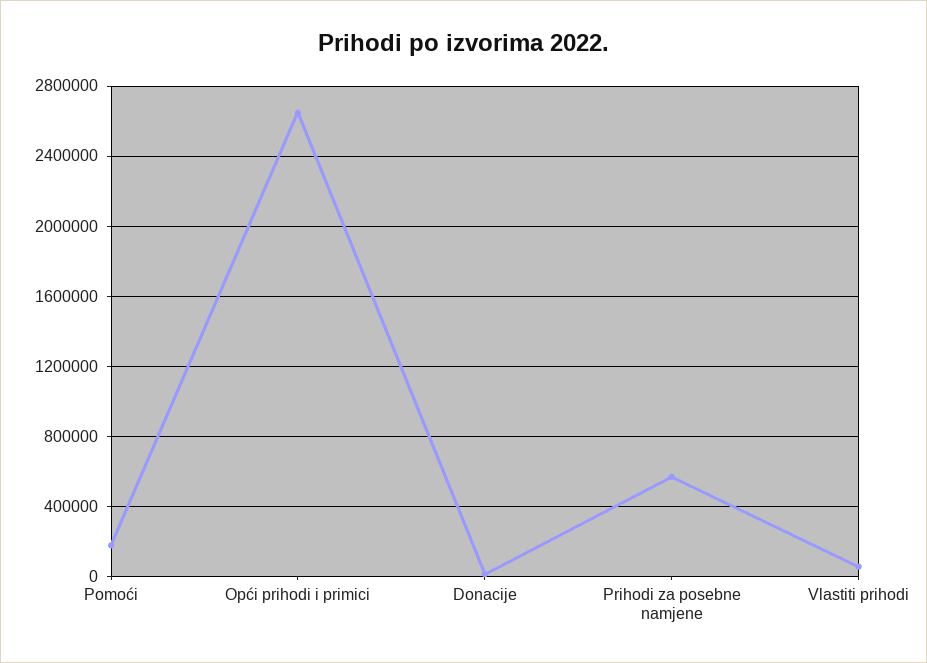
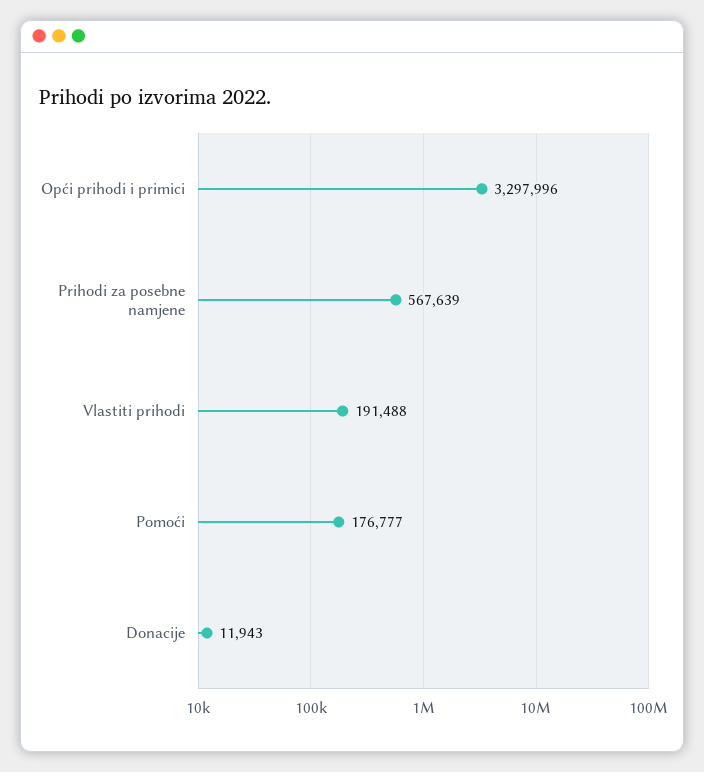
  {
    "Pomoći": 176777,
-   "Opći prihodi i primici": 2650000,
+   "Opći prihodi i primici": 3297996,
    "Donacije": 11943,
    "Prihodi za posebne namjene": 567639,
-   "Vlastiti prihodi": 50000
+   "Vlastiti prihodi": 191488
  }

